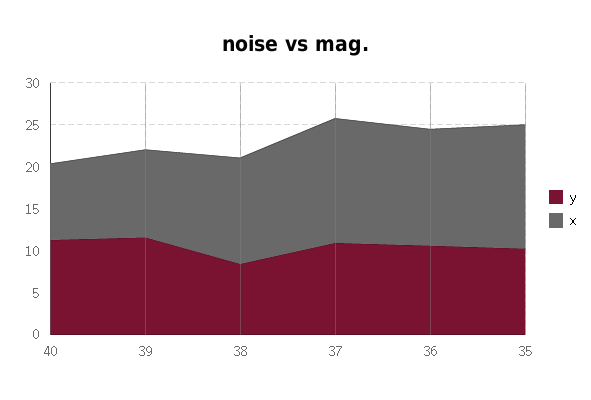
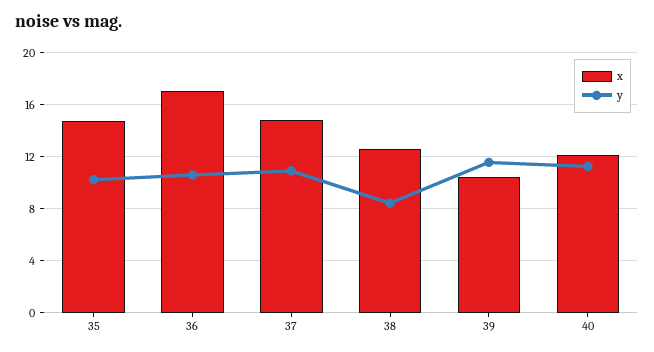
  {
    "y": {
      "40": 11.5,
      "39": 11.5,
      "38": 8.5,
      "37": 11,
      "36": 10.5,
      "35": 10.5
    },
    "x": {
-     "40": 9,
+     "40": 12,
      "39": 10.5,
      "38": 12.5,
      "37": 15,
-     "36": 14,
+     "36": 17,
      "35": 15
    }
  }

